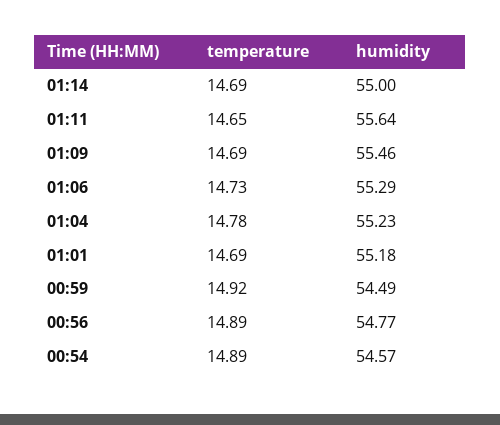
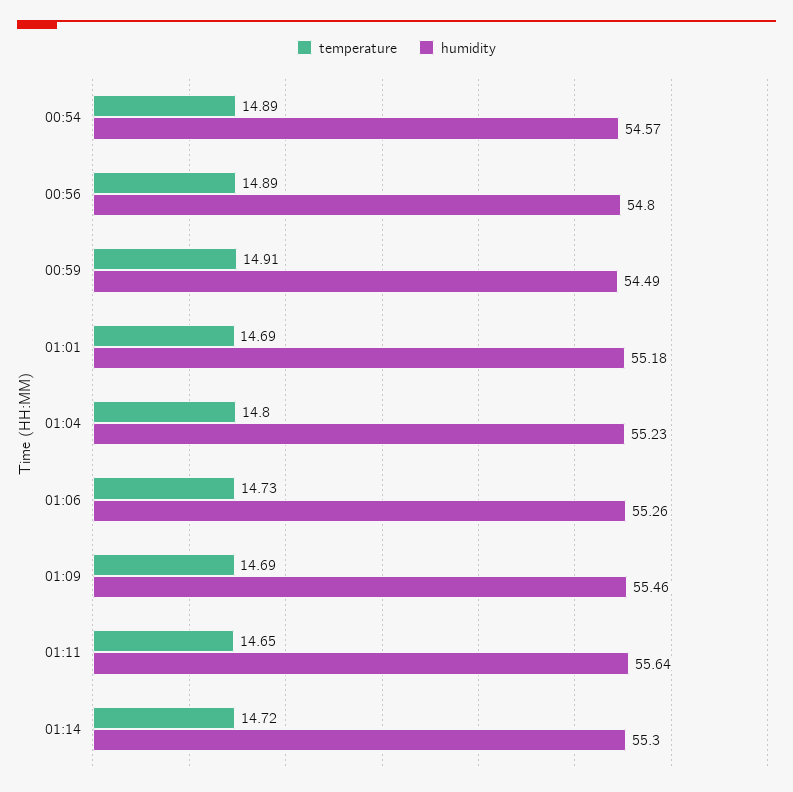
  {
    "temperature": {
-     "01:14": 14.69,
+     "01:14": 14.72,
      "01:11": 14.65,
      "01:09": 14.69,
      "01:06": 14.73,
-     "01:04": 14.78,
+     "01:04": 14.8,
      "01:01": 14.69,
-     "00:59": 14.92,
+     "00:59": 14.91,
      "00:56": 14.89,
      "00:54": 14.89
    },
    "humidity": {
-     "01:14": 55,
+     "01:14": 55.3,
      "01:11": 55.64,
      "01:09": 55.46,
-     "01:06": 55.29,
+     "01:06": 55.26,
      "01:04": 55.23,
      "01:01": 55.18,
      "00:59": 54.49,
-     "00:56": 54.77,
+     "00:56": 54.8,
      "00:54": 54.57
    }
  }

